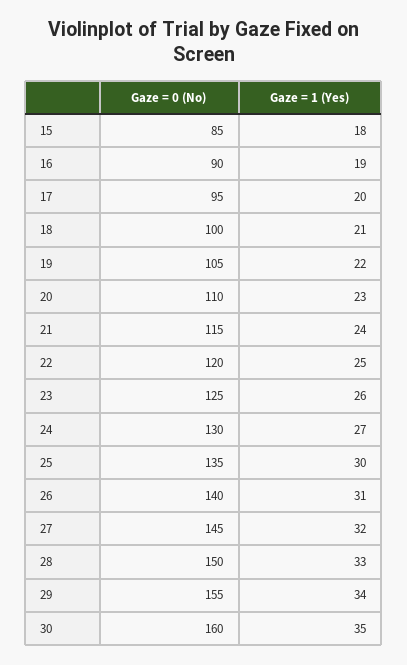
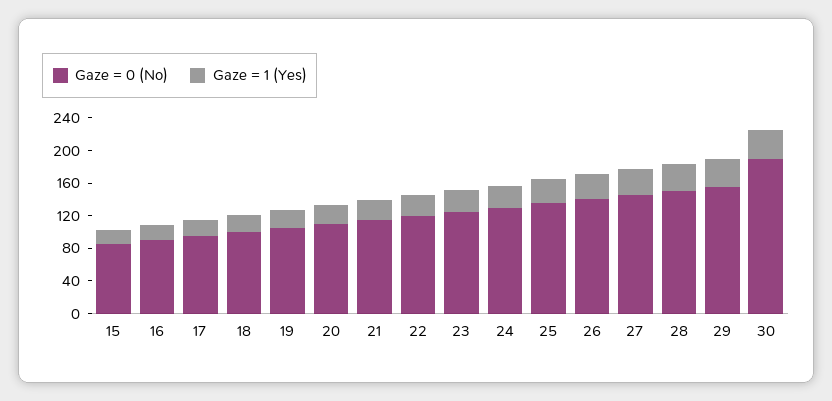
  {
    "Gaze = 0 (No)": {
      "15": 85,
      "16": 90,
      "17": 95,
      "18": 100,
      "19": 105,
      "20": 110,
      "21": 115,
      "22": 120,
      "23": 125,
      "24": 130,
      "25": 135,
      "26": 140,
      "27": 145,
      "28": 150,
      "29": 155,
-     "30": 160
+     "30": 190
    },
    "Gaze = 1 (Yes)": {
      "15": 18,
      "16": 19,
      "17": 20,
      "18": 21,
      "19": 22,
      "20": 23,
      "21": 24,
      "22": 25,
      "23": 26,
      "24": 27,
      "25": 30,
      "26": 31,
      "27": 32,
      "28": 33,
      "29": 34,
      "30": 35
    }
  }

